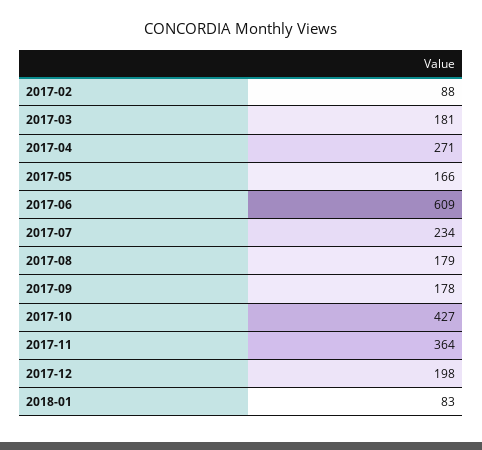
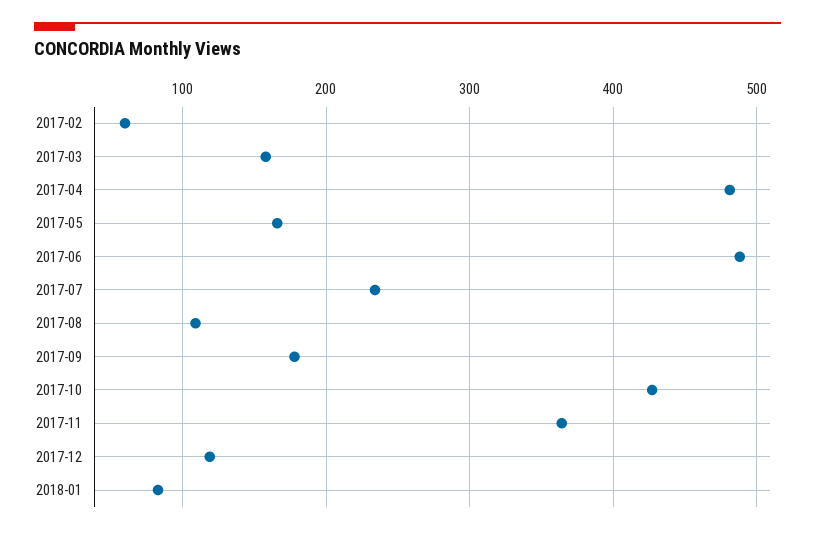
  {
-   "2017-02": 88,
+   "2017-02": 60,
-   "2017-03": 181,
+   "2017-03": 160,
-   "2017-04": 271,
+   "2017-04": 480,
    "2017-05": 166,
-   "2017-06": 609,
+   "2017-06": 490,
    "2017-07": 234,
-   "2017-08": 179,
+   "2017-08": 110,
    "2017-09": 178,
    "2017-10": 427,
    "2017-11": 364,
-   "2017-12": 198,
+   "2017-12": 120,
    "2018-01": 83
  }

